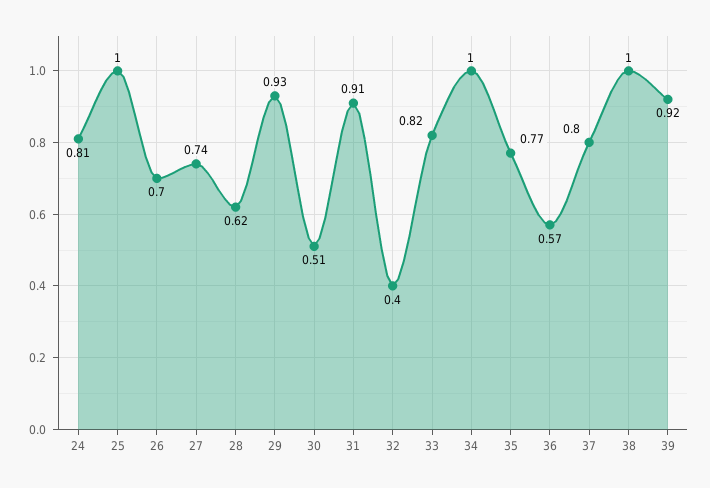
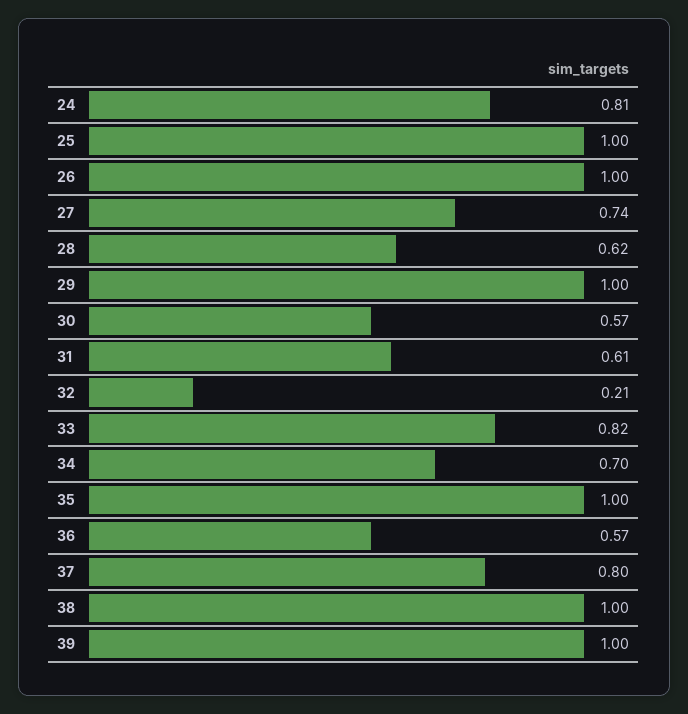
  {
    "24": 0.81,
    "25": 1,
-   "26": 0.7,
+   "26": 1,
    "27": 0.74,
    "28": 0.62,
-   "29": 0.93,
+   "29": 1,
-   "30": 0.51,
+   "30": 0.57,
-   "31": 0.91,
+   "31": 0.61,
-   "32": 0.4,
+   "32": 0.21,
    "33": 0.82,
-   "34": 1,
+   "34": 0.7,
-   "35": 0.77,
+   "35": 1,
    "36": 0.57,
    "37": 0.8,
    "38": 1,
-   "39": 0.92
+   "39": 1
  }

